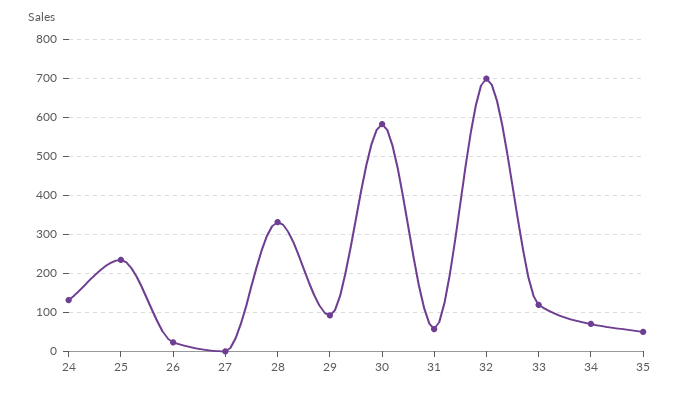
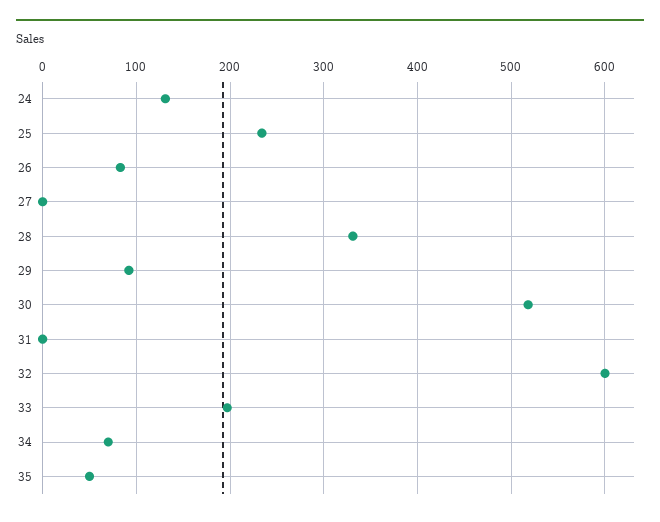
  {
    "24": 130,
    "25": 230,
-   "26": 20,
+   "26": 80,
    "27": 0,
    "28": 330,
    "29": 90,
-   "30": 580,
+   "30": 520,
-   "31": 60,
+   "31": 0,
-   "32": 700,
+   "32": 600,
-   "33": 120,
+   "33": 200,
    "34": 70,
    "35": 50
  }

